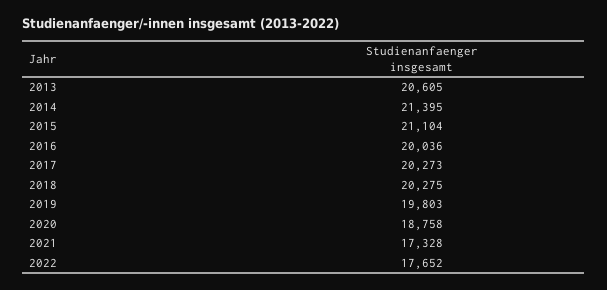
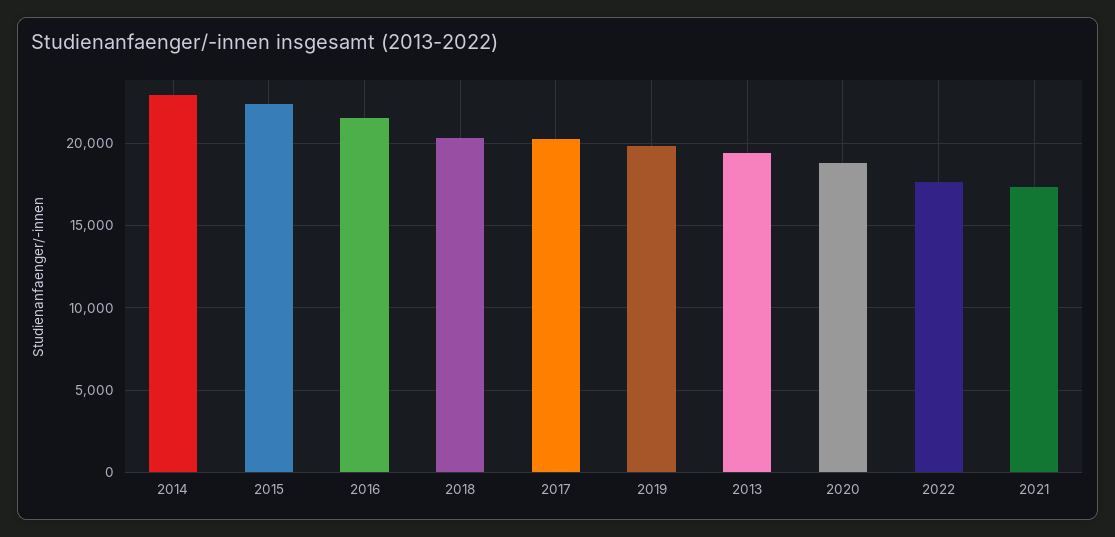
  {
-   "2013": 20605,
+   "2013": 19500,
-   "2014": 21395,
+   "2014": 23000,
-   "2015": 21104,
+   "2015": 22500,
-   "2016": 20036,
+   "2016": 21500,
    "2017": 20273,
    "2018": 20275,
    "2019": 19803,
    "2020": 18758,
    "2021": 17328,
    "2022": 17652
  }

